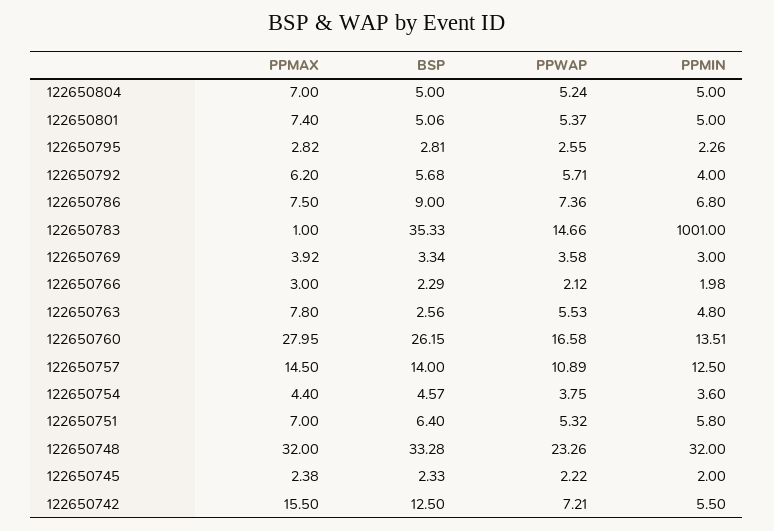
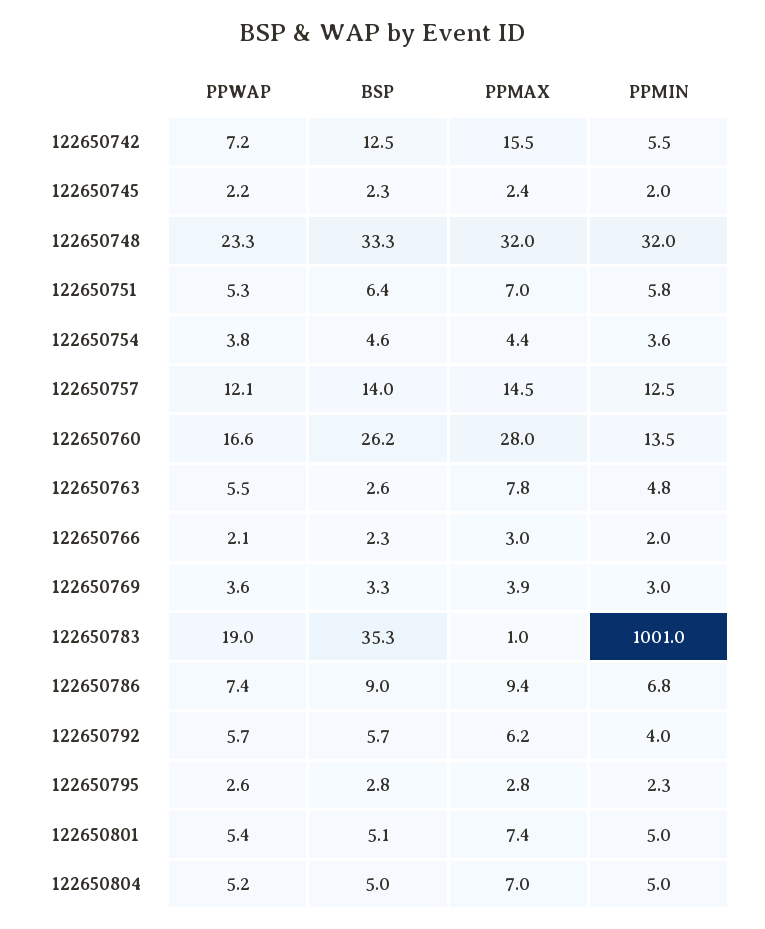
  {
    "PPMAX": {
      "122650804": 7,
      "122650801": 7.4,
      "122650795": 2.82,
      "122650792": 6.2,
-     "122650786": 7.5,
+     "122650786": 9.4,
      "122650783": 1,
      "122650769": 3.92,
      "122650766": 3,
      "122650763": 7.8,
      "122650760": 27.95,
      "122650757": 14.5,
      "122650754": 4.4,
      "122650751": 7,
      "122650748": 32,
      "122650745": 2.38,
      "122650742": 15.5
    },
    "BSP": {
      "122650804": 5,
      "122650801": 5.06,
      "122650795": 2.81,
      "122650792": 5.68,
      "122650786": 9,
      "122650783": 35.33,
      "122650769": 3.34,
      "122650766": 2.29,
      "122650763": 2.56,
      "122650760": 26.15,
      "122650757": 14,
      "122650754": 4.57,
      "122650751": 6.4,
      "122650748": 33.28,
      "122650745": 2.33,
      "122650742": 12.5
    },
    "PPWAP": {
      "122650804": 5.24,
      "122650801": 5.37,
      "122650795": 2.55,
      "122650792": 5.71,
      "122650786": 7.36,
-     "122650783": 14.66,
+     "122650783": 19,
      "122650769": 3.58,
      "122650766": 2.12,
      "122650763": 5.53,
      "122650760": 16.58,
-     "122650757": 10.89,
+     "122650757": 12.1,
      "122650754": 3.75,
      "122650751": 5.32,
      "122650748": 23.26,
      "122650745": 2.22,
      "122650742": 7.21
    },
    "PPMIN": {
      "122650804": 5,
      "122650801": 5,
      "122650795": 2.26,
      "122650792": 4,
      "122650786": 6.8,
      "122650783": 1001,
      "122650769": 3,
      "122650766": 1.98,
      "122650763": 4.8,
      "122650760": 13.51,
      "122650757": 12.5,
      "122650754": 3.6,
      "122650751": 5.8,
      "122650748": 32,
      "122650745": 2,
      "122650742": 5.5
    }
  }

